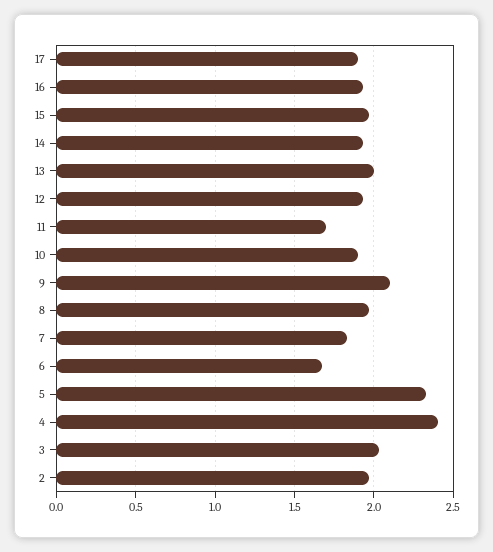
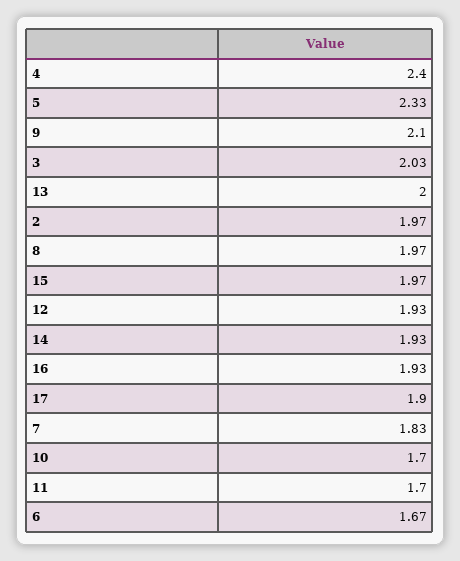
  {
    "17": 1.9,
    "16": 1.93,
    "15": 1.97,
    "14": 1.93,
    "13": 2,
    "12": 1.93,
    "11": 1.7,
-   "10": 1.9,
+   "10": 1.7,
    "9": 2.1,
    "8": 1.97,
    "7": 1.83,
    "6": 1.67,
    "5": 2.33,
    "4": 2.4,
    "3": 2.03,
    "2": 1.97
  }

